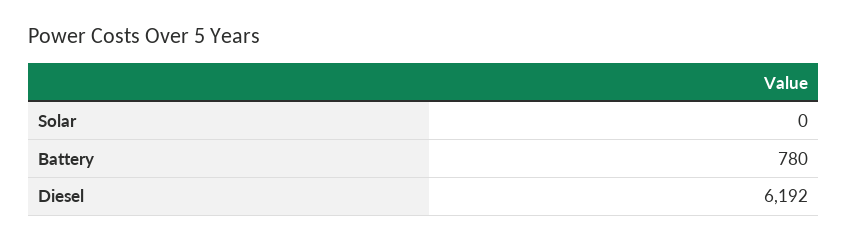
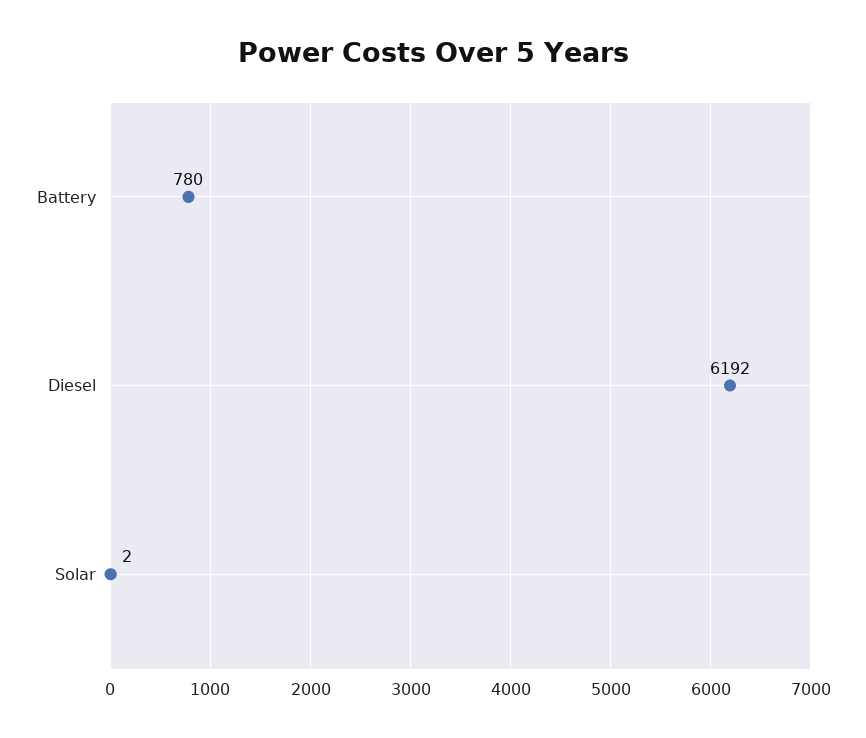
  {
-   "Solar": 0,
+   "Solar": 2,
    "Battery": 780,
    "Diesel": 6192
  }

